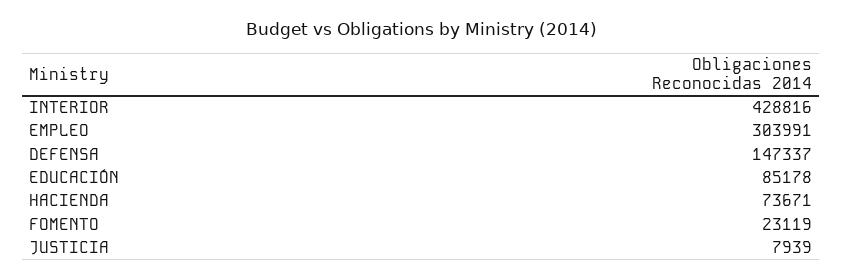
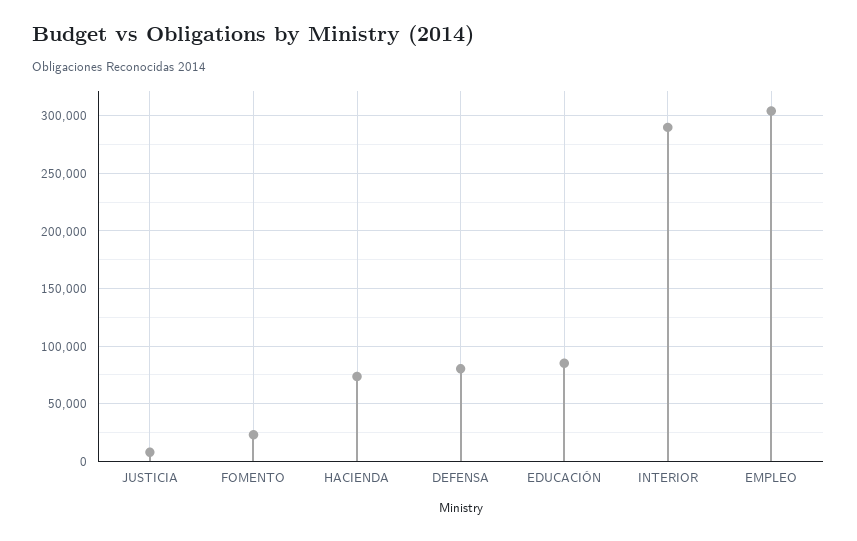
  {
-   "INTERIOR": 428816,
+   "INTERIOR": 290000,
    "EMPLEO": 303991,
-   "DEFENSA": 147337,
+   "DEFENSA": 80000,
    "EDUCACIÓN": 85178,
    "HACIENDA": 73671,
    "FOMENTO": 23119,
    "JUSTICIA": 7939
  }

